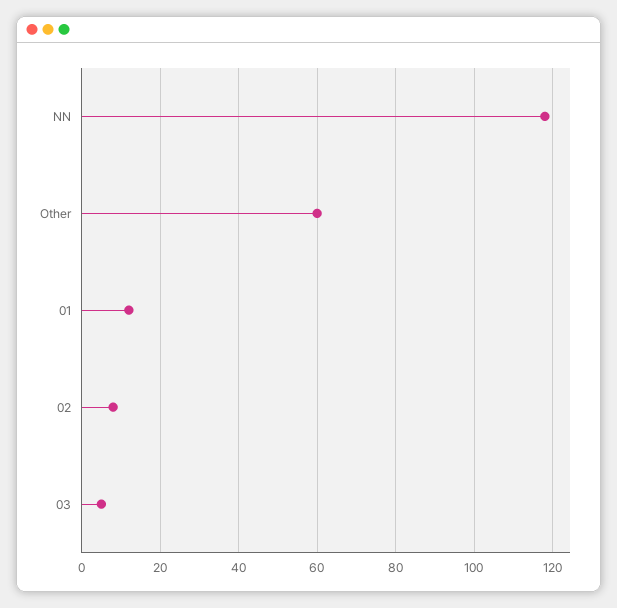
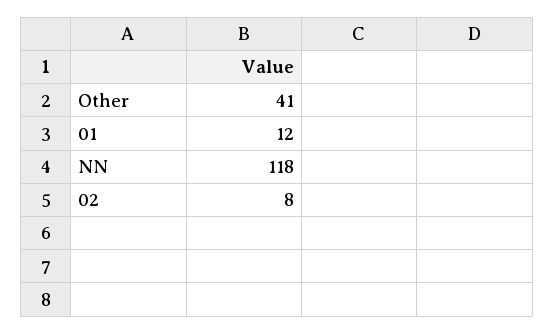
  {
    "NN": 118,
-   "Other": 60,
+   "Other": 41,
    "01": 12,
-   "02": 8,
+   "02": 8
-   "03": 5
  }

